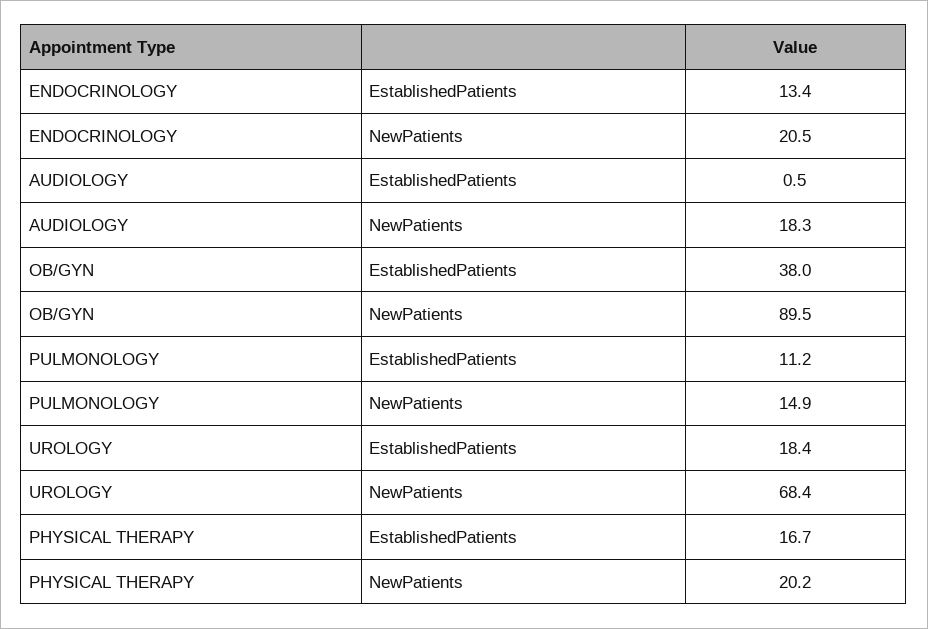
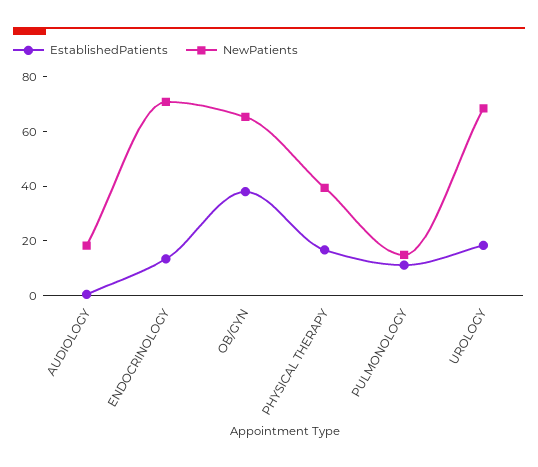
  {
    "EstablishedPatients": {
      "ENDOCRINOLOGY": 13.4,
      "AUDIOLOGY": 0.5,
      "OB/GYN": 38,
      "PULMONOLOGY": 11.2,
      "UROLOGY": 18.4,
      "PHYSICAL THERAPY": 16.7
    },
    "NewPatients": {
-     "ENDOCRINOLOGY": 20.5,
+     "ENDOCRINOLOGY": 70,
      "AUDIOLOGY": 18.3,
-     "OB/GYN": 89.5,
+     "OB/GYN": 65,
      "PULMONOLOGY": 14.9,
      "UROLOGY": 68.4,
-     "PHYSICAL THERAPY": 20.2
+     "PHYSICAL THERAPY": 40
    }
  }

